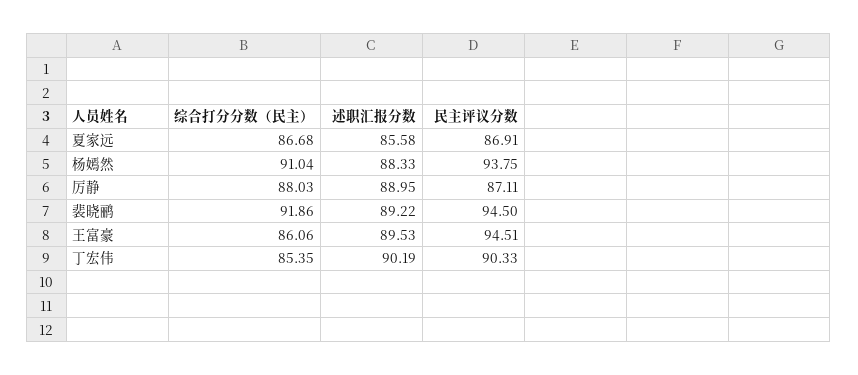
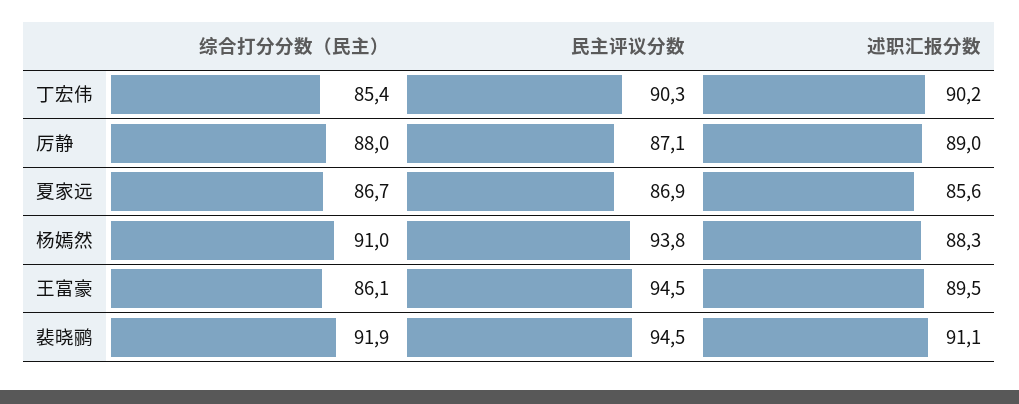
  {
    "综合打分分数（民主）": {
      "夏家远": 86.68,
      "杨嫣然": 91.04,
      "厉静": 88.03,
      "裴晓鹂": 91.86,
      "王富豪": 86.06,
      "丁宏伟": 85.35
    },
    "述职汇报分数": {
      "夏家远": 85.58,
      "杨嫣然": 88.33,
      "厉静": 88.95,
-     "裴晓鹂": 89.22,
+     "裴晓鹂": 91.1,
      "王富豪": 89.53,
      "丁宏伟": 90.19
    },
    "民主评议分数": {
      "夏家远": 86.91,
      "杨嫣然": 93.75,
      "厉静": 87.11,
      "裴晓鹂": 94.5,
      "王富豪": 94.51,
      "丁宏伟": 90.33
    }
  }

